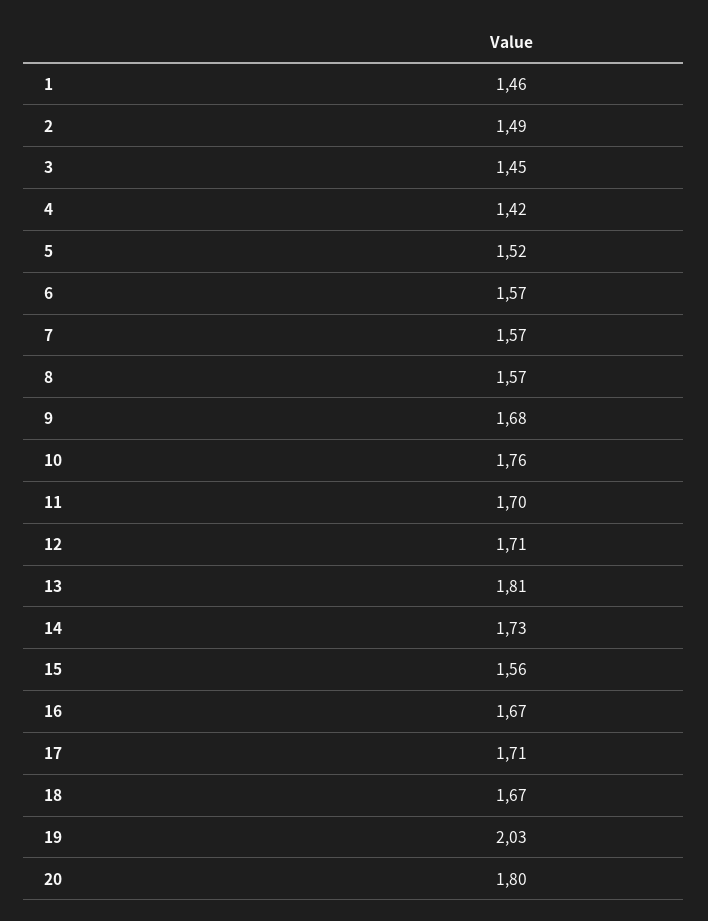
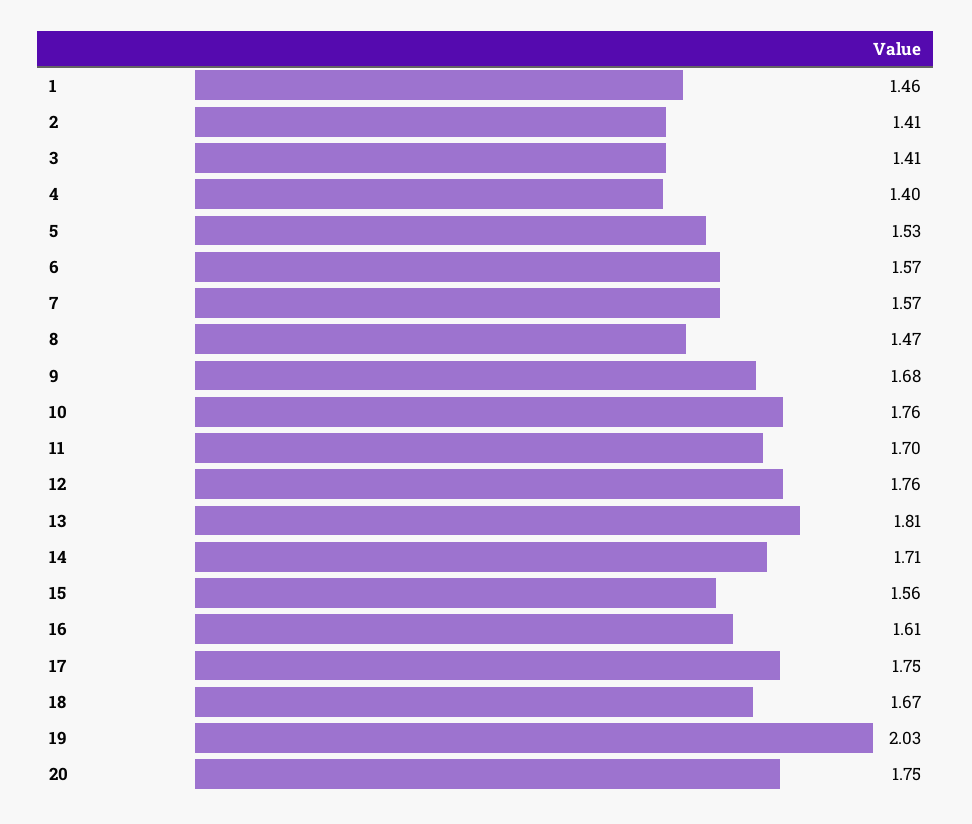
  {
    "1": 1.46,
-   "2": 1.49,
+   "2": 1.41,
-   "3": 1.45,
+   "3": 1.41,
-   "4": 1.42,
+   "4": 1.4,
-   "5": 1.52,
+   "5": 1.53,
    "6": 1.57,
    "7": 1.57,
-   "8": 1.57,
+   "8": 1.47,
    "9": 1.68,
    "10": 1.76,
    "11": 1.7,
-   "12": 1.71,
+   "12": 1.76,
    "13": 1.81,
-   "14": 1.73,
+   "14": 1.71,
    "15": 1.56,
-   "16": 1.67,
+   "16": 1.61,
-   "17": 1.71,
+   "17": 1.75,
    "18": 1.67,
    "19": 2.03,
-   "20": 1.8
+   "20": 1.75
  }

